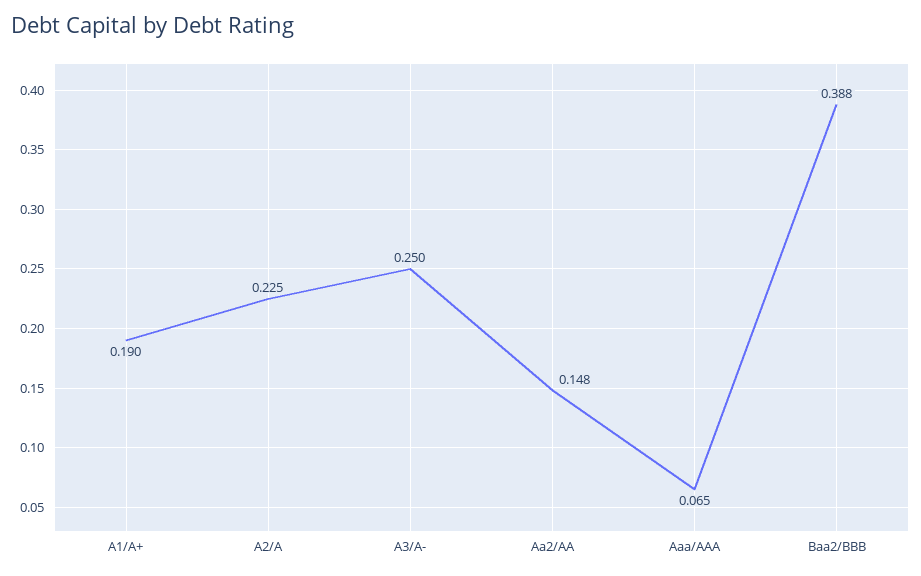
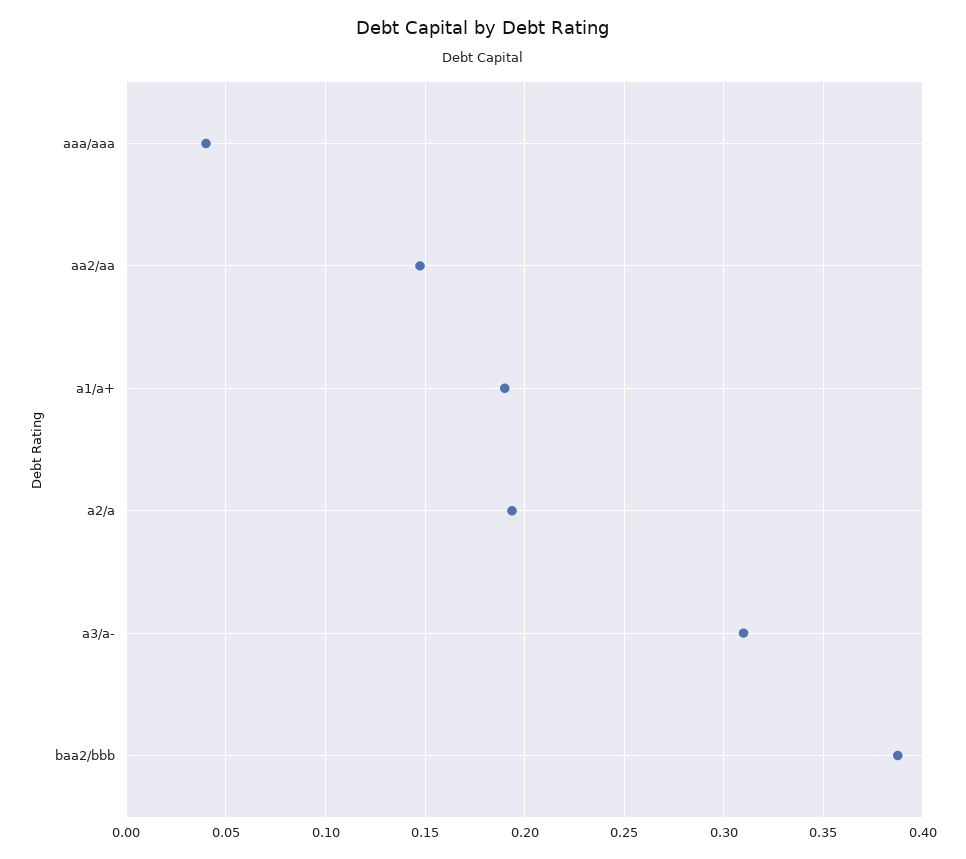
  {
    "A1/A+": 0.19,
-   "A2/A": 0.225,
+   "A2/A": 0.195,
-   "A3/A-": 0.25,
+   "A3/A-": 0.31,
    "Aa2/AA": 0.148,
-   "Aaa/AAA": 0.065,
+   "Aaa/AAA": 0.04,
    "Baa2/BBB": 0.388
  }

